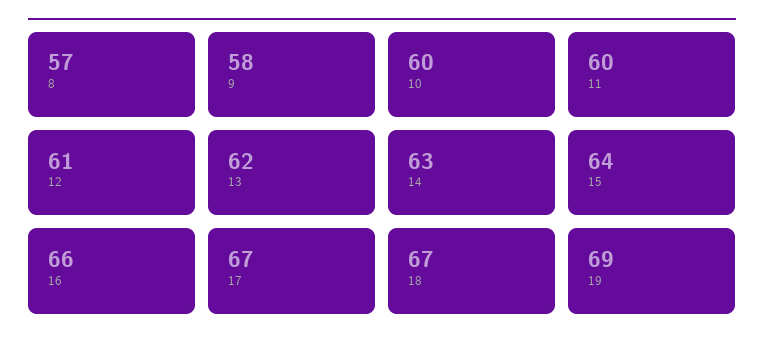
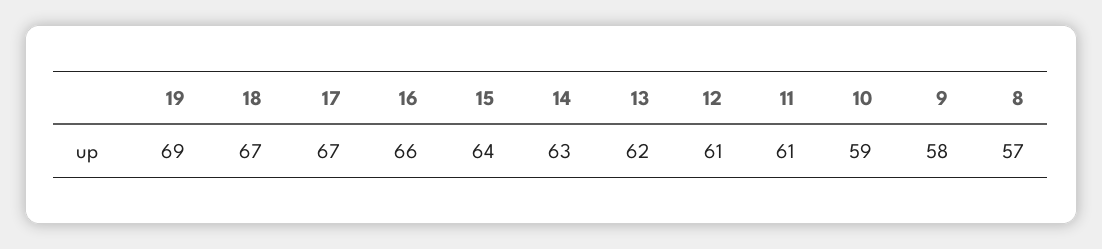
  {
    "8": 57,
    "9": 58,
-   "10": 60,
+   "10": 59,
-   "11": 60,
+   "11": 61,
    "12": 61,
    "13": 62,
    "14": 63,
    "15": 64,
    "16": 66,
    "17": 67,
    "18": 67,
    "19": 69
  }

